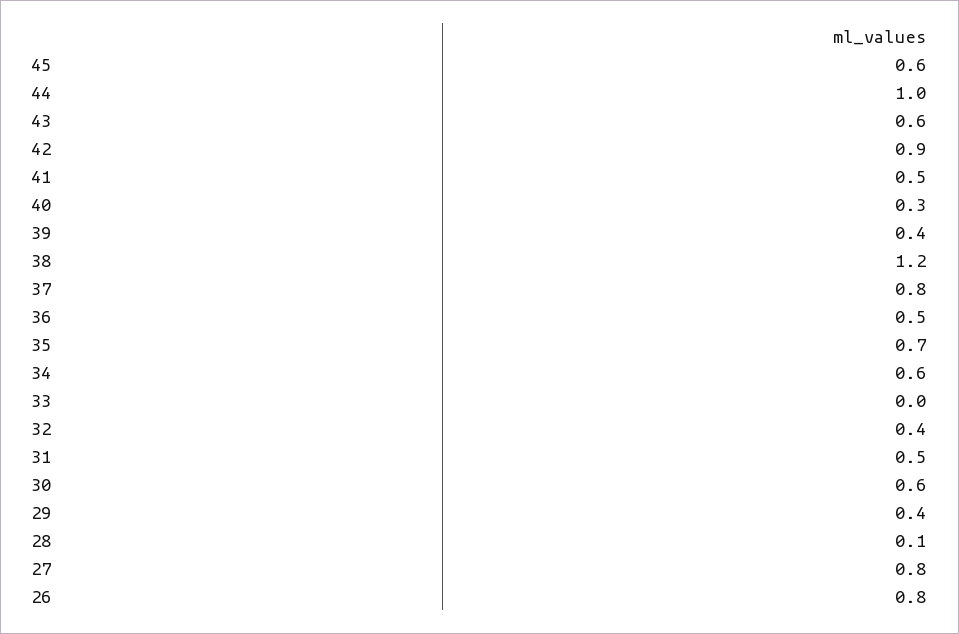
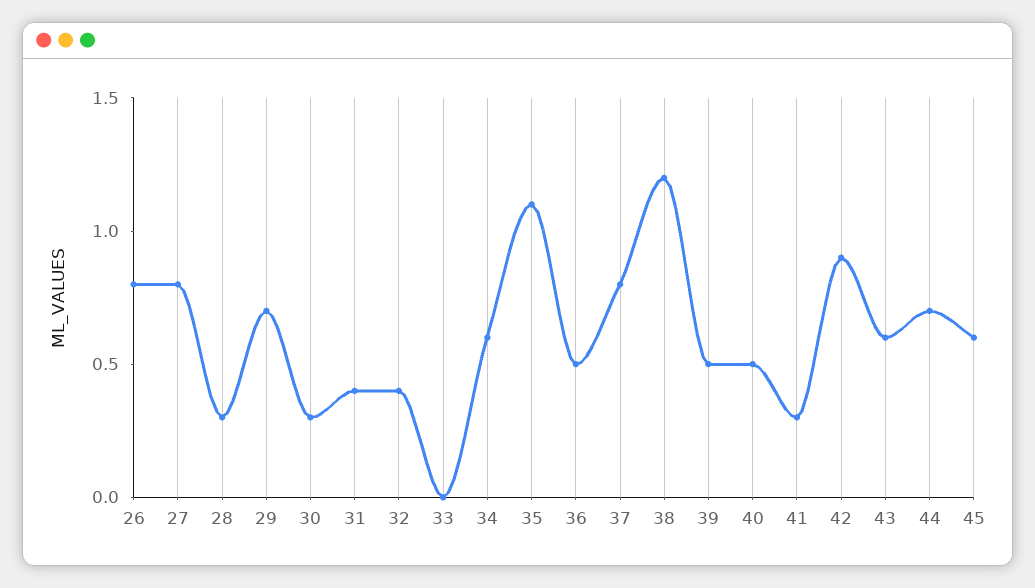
  {
    "45": 0.6,
-   "44": 1,
+   "44": 0.7,
    "43": 0.6,
    "42": 0.9,
-   "41": 0.5,
+   "41": 0.3,
-   "40": 0.3,
+   "40": 0.5,
-   "39": 0.4,
+   "39": 0.5,
    "38": 1.2,
    "37": 0.8,
    "36": 0.5,
-   "35": 0.7,
+   "35": 1.1,
    "34": 0.6,
    "33": 0,
    "32": 0.4,
-   "31": 0.5,
+   "31": 0.4,
-   "30": 0.6,
+   "30": 0.3,
-   "29": 0.4,
+   "29": 0.7,
-   "28": 0.1,
+   "28": 0.3,
    "27": 0.8,
    "26": 0.8
  }

